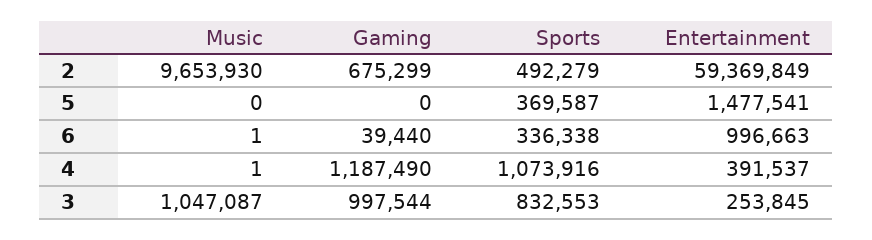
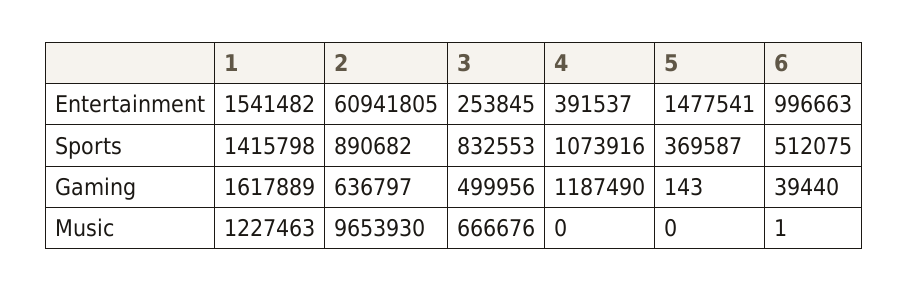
  {
    "Music": {
      "2": 9653930,
      "5": 0,
      "6": 1,
-     "4": 1,
+     "4": 0,
-     "3": 1047087
+     "3": 666676,
+     "1": 1227463
    },
    "Gaming": {
-     "2": 675299,
+     "2": 636797,
-     "5": 0,
+     "5": 143,
      "6": 39440,
      "4": 1187490,
-     "3": 997544
+     "3": 499956,
+     "1": 1617889
    },
    "Sports": {
-     "2": 492279,
+     "2": 890682,
      "5": 369587,
-     "6": 336338,
+     "6": 512075,
      "4": 1073916,
-     "3": 832553
+     "3": 832553,
+     "1": 1415798
    },
    "Entertainment": {
-     "2": 59369849,
+     "2": 60941805,
      "5": 1477541,
      "6": 996663,
      "4": 391537,
-     "3": 253845
+     "3": 253845,
+     "1": 1541482
    }
  }

